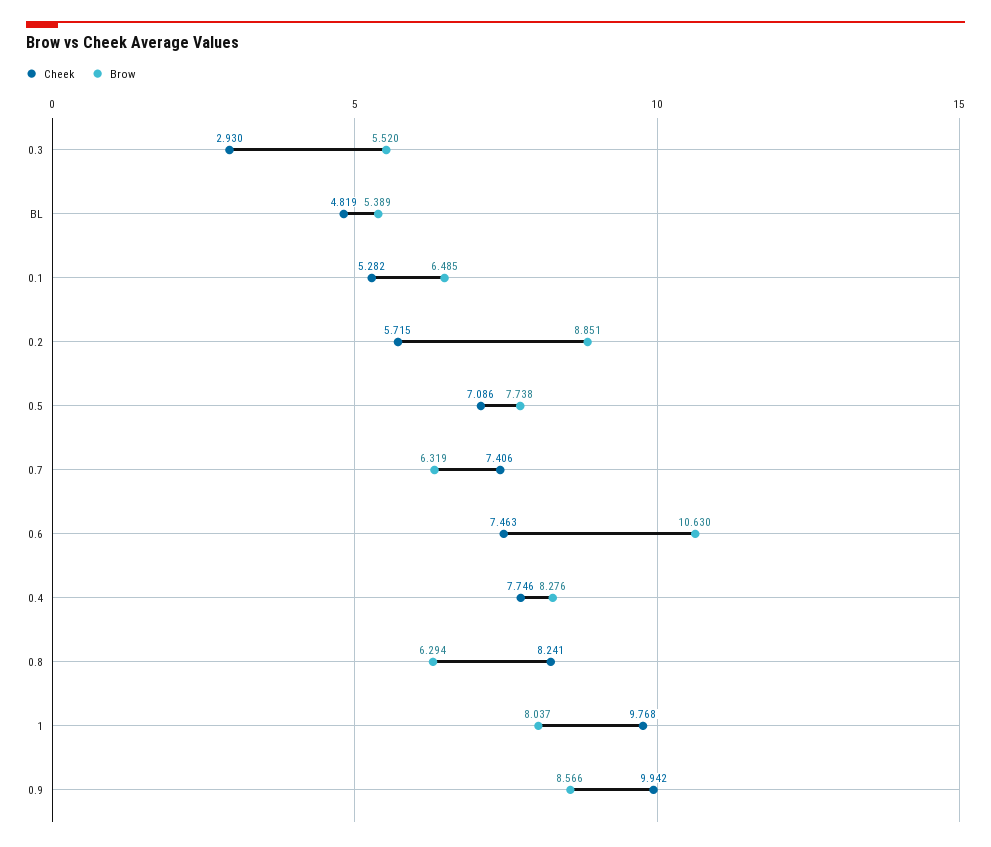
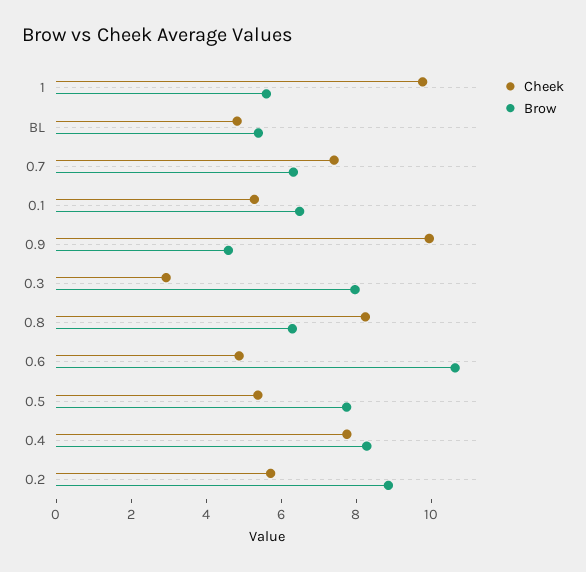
  {
    "Cheek": {
      "0.3": 2.93,
      "BL": 4.819,
      "0.1": 5.282,
      "0.2": 5.715,
-     "0.5": 7.086,
+     "0.5": 5.5,
      "0.7": 7.406,
-     "0.6": 7.463,
+     "0.6": 5,
      "0.4": 7.746,
      "0.8": 8.241,
      "1": 9.768,
      "0.9": 9.942
    },
    "Brow": {
-     "0.3": 5.52,
+     "0.3": 8,
      "BL": 5.389,
      "0.1": 6.485,
      "0.2": 8.851,
      "0.5": 7.738,
      "0.7": 6.319,
      "0.6": 10.63,
      "0.4": 8.276,
      "0.8": 6.294,
-     "1": 8.037,
+     "1": 5.5,
-     "0.9": 8.566
+     "0.9": 4.5
    }
  }

